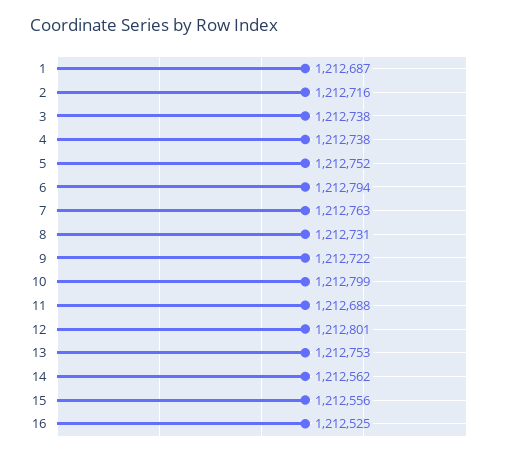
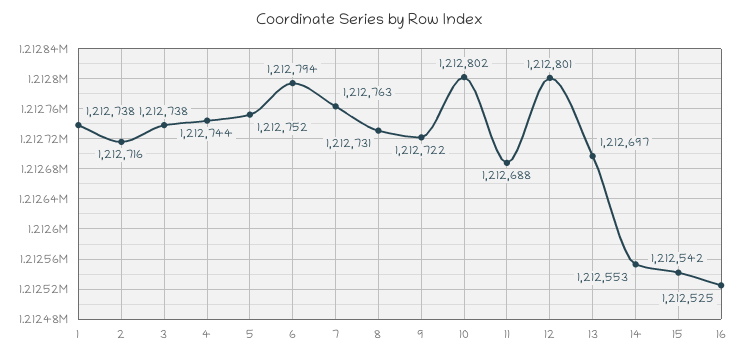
  {
-   "1": 1212687,
+   "1": 1212738,
    "2": 1212716,
    "3": 1212738,
-   "4": 1212738,
+   "4": 1212744,
    "5": 1212752,
    "6": 1212794,
    "7": 1212763,
    "8": 1212731,
    "9": 1212722,
-   "10": 1212799,
+   "10": 1212802,
    "11": 1212688,
    "12": 1212801,
-   "13": 1212753,
+   "13": 1212697,
-   "14": 1212562,
+   "14": 1212553,
-   "15": 1212556,
+   "15": 1212542,
    "16": 1212525
  }

